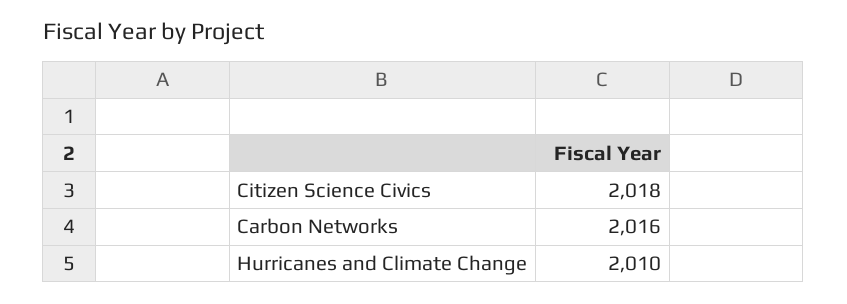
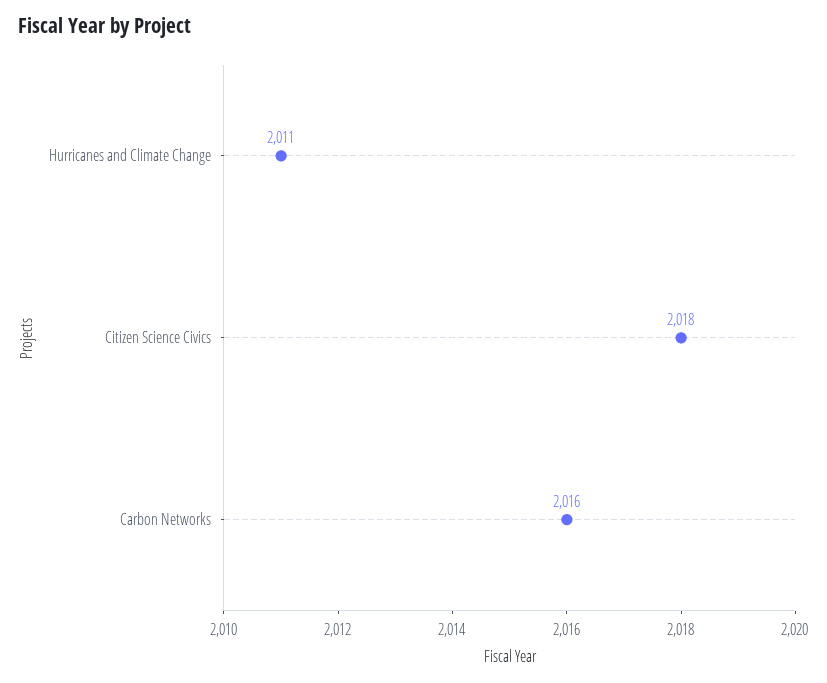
  {
    "Citizen Science Civics": 2018,
    "Carbon Networks": 2016,
-   "Hurricanes and Climate Change": 2010
+   "Hurricanes and Climate Change": 2011
  }

